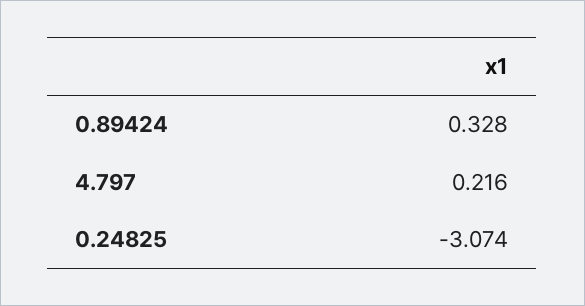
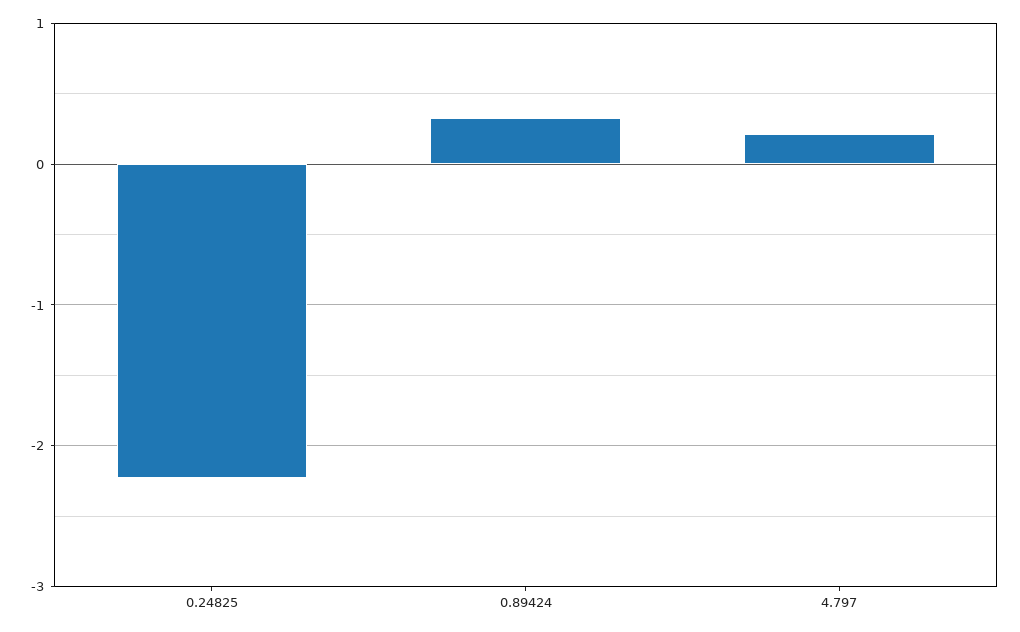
  {
    "0.89424": 0.328,
    "4.797": 0.216,
-   "0.24825": -3.074
+   "0.24825": -2.2
  }

